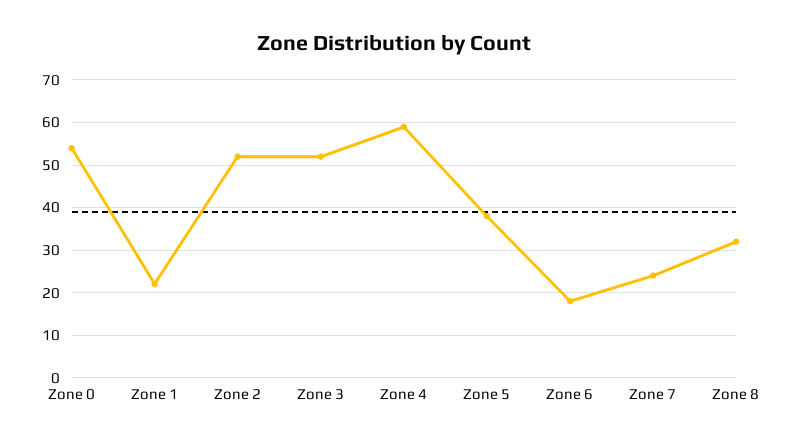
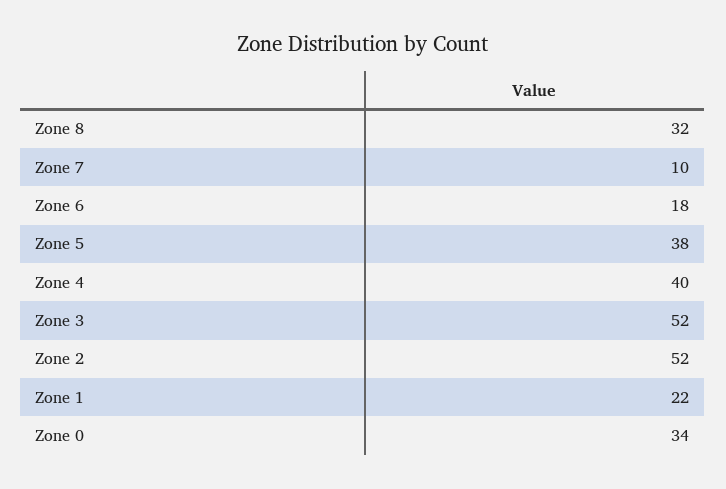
  {
-   "Zone 0": 55,
+   "Zone 0": 34,
    "Zone 1": 22,
    "Zone 2": 52,
    "Zone 3": 52,
-   "Zone 4": 60,
+   "Zone 4": 40,
    "Zone 5": 38,
    "Zone 6": 18,
-   "Zone 7": 25,
+   "Zone 7": 10,
    "Zone 8": 32
  }

